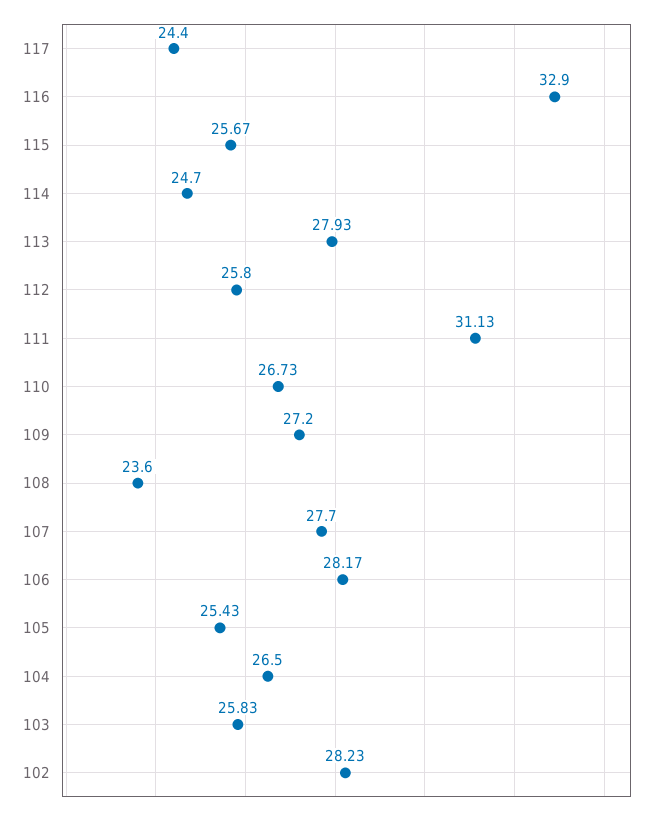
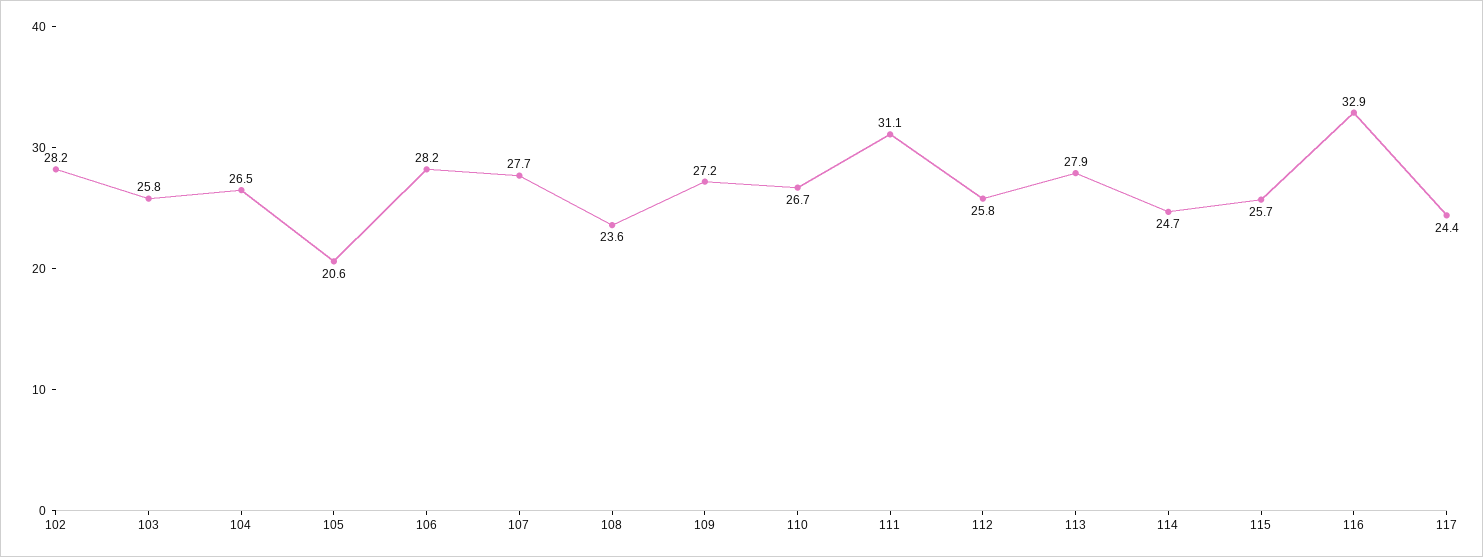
  {
    "117": 24.4,
    "116": 32.9,
    "115": 25.67,
    "114": 24.7,
    "113": 27.93,
    "112": 25.8,
    "111": 31.13,
    "110": 26.73,
    "109": 27.2,
    "108": 23.6,
    "107": 27.7,
    "106": 28.17,
-   "105": 25.43,
+   "105": 20.6,
    "104": 26.5,
    "103": 25.83,
    "102": 28.23
  }

